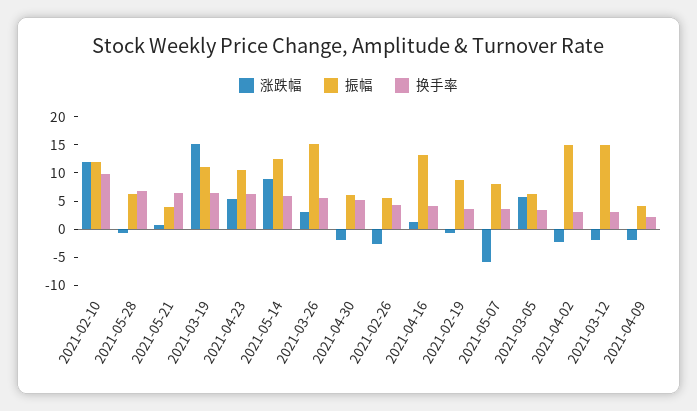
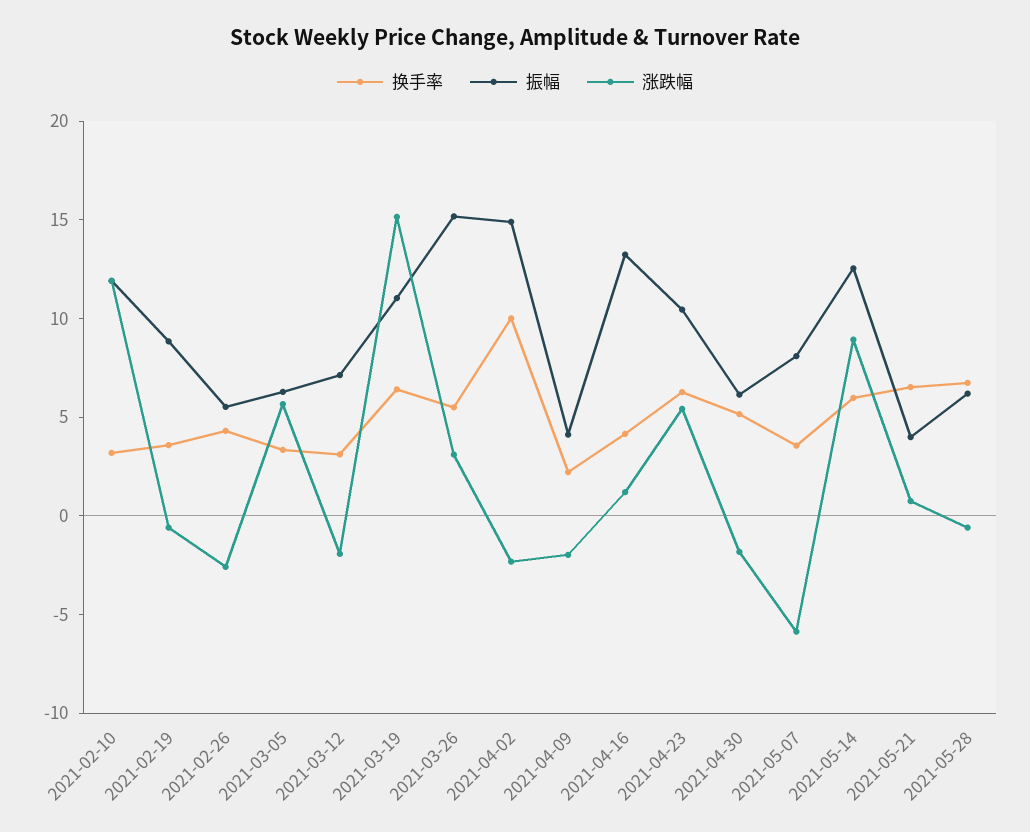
  {
    "涨跌幅": {
      "2021-02-10": 12,
      "2021-05-28": -1,
      "2021-05-21": 1,
      "2021-03-19": 15,
      "2021-04-23": 5,
      "2021-05-14": 9,
      "2021-03-26": 3,
      "2021-04-30": -2,
      "2021-02-26": -3,
      "2021-04-16": 1,
      "2021-02-19": -1,
      "2021-05-07": -6,
      "2021-03-05": 6,
      "2021-04-02": -2,
      "2021-03-12": -2,
      "2021-04-09": -2
    },
    "振幅": {
      "2021-02-10": 12,
      "2021-05-28": 6,
      "2021-05-21": 4,
      "2021-03-19": 11,
      "2021-04-23": 10,
      "2021-05-14": 13,
      "2021-03-26": 15,
      "2021-04-30": 6,
      "2021-02-26": 6,
      "2021-04-16": 13,
      "2021-02-19": 9,
      "2021-05-07": 8,
      "2021-03-05": 6,
      "2021-04-02": 15,
-     "2021-03-12": 15,
+     "2021-03-12": 7,
      "2021-04-09": 4
    },
    "换手率": {
-     "2021-02-10": 10,
+     "2021-02-10": 3,
      "2021-05-28": 7,
      "2021-05-21": 7,
      "2021-03-19": 6,
      "2021-04-23": 6,
      "2021-05-14": 6,
      "2021-03-26": 6,
      "2021-04-30": 5,
      "2021-02-26": 4,
      "2021-04-16": 4,
      "2021-02-19": 4,
      "2021-05-07": 4,
      "2021-03-05": 3,
-     "2021-04-02": 2.5,
+     "2021-04-02": 10,
      "2021-03-12": 3,
      "2021-04-09": 2
    }
  }

